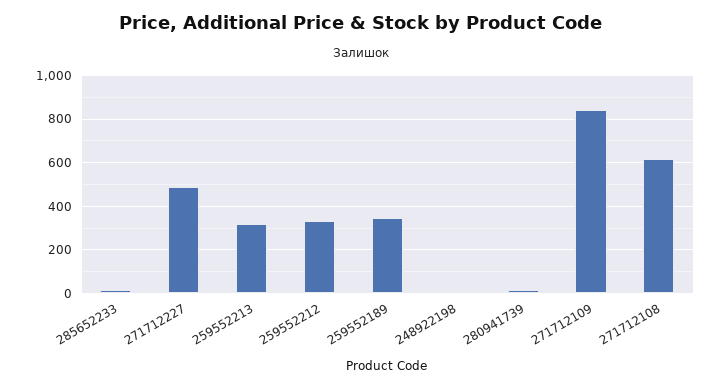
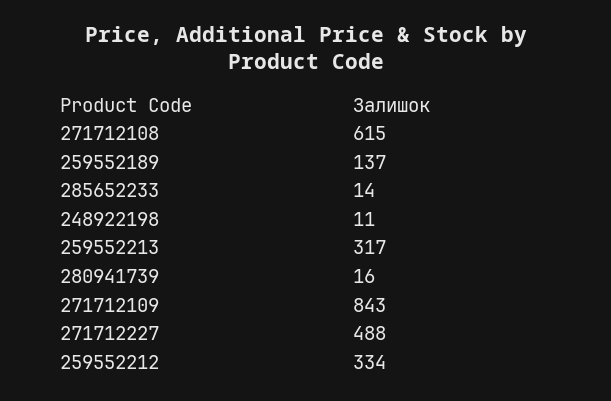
  {
    "285652233": 14,
    "271712227": 488,
    "259552213": 317,
    "259552212": 334,
-   "259552189": 350,
+   "259552189": 137,
    "248922198": 11,
    "280941739": 16,
    "271712109": 843,
    "271712108": 615
  }

